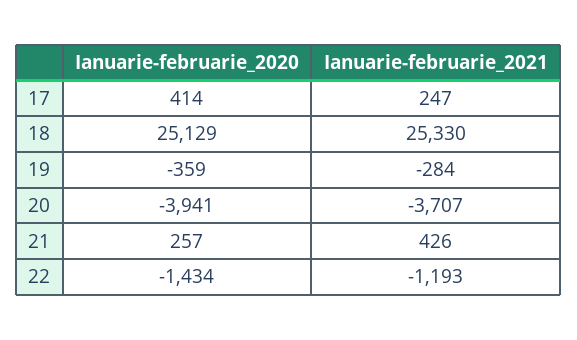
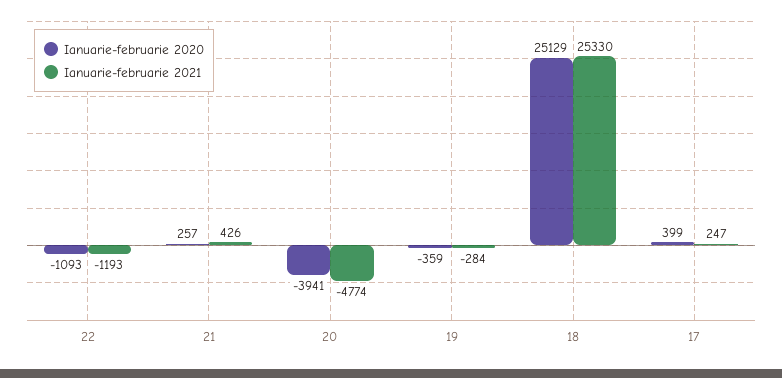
  {
    "Ianuarie-februarie_2020": {
-     "17": 414,
+     "17": 399,
      "18": 25129,
      "19": -359,
      "20": -3941,
      "21": 257,
-     "22": -1434
+     "22": -1093
    },
    "Ianuarie-februarie_2021": {
      "17": 247,
      "18": 25330,
      "19": -284,
-     "20": -3707,
+     "20": -4774,
      "21": 426,
      "22": -1193
    }
  }

